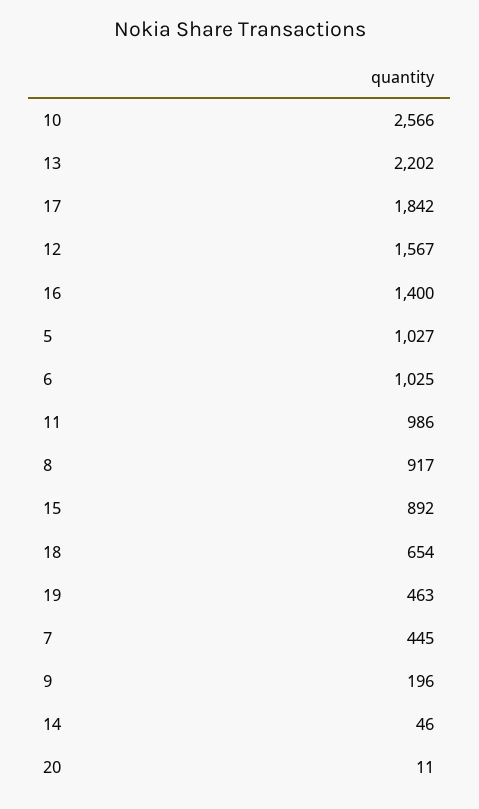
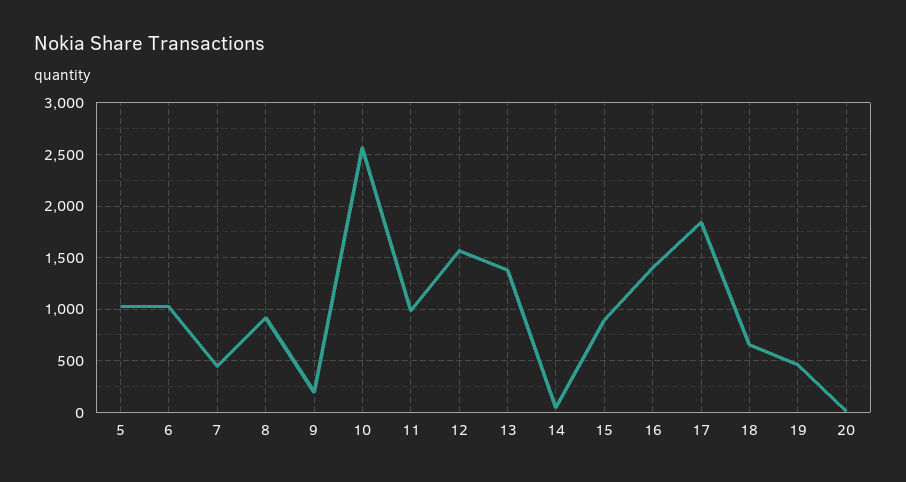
  {
    "10": 2566,
-   "13": 2202,
+   "13": 1400,
    "17": 1842,
    "12": 1567,
    "16": 1400,
    "5": 1027,
    "6": 1025,
    "11": 986,
    "8": 917,
    "15": 892,
    "18": 654,
    "19": 463,
    "7": 445,
    "9": 196,
    "14": 46,
    "20": 11
  }

